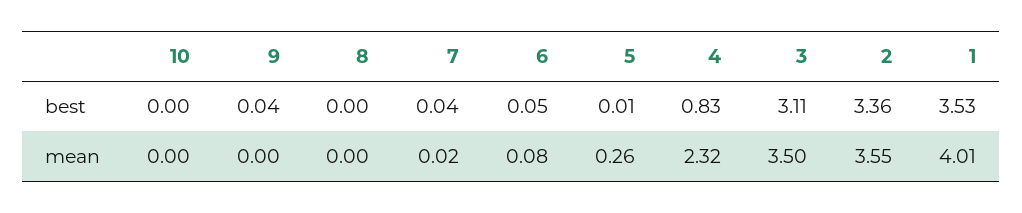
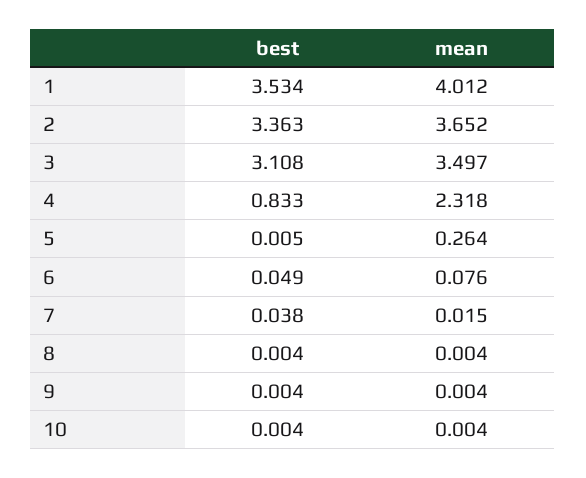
  {
    "10": {
      "best": 0.004,
      "mean": 0.004
    },
    "9": {
-     "best": 0.04,
+     "best": 0.004,
      "mean": 0.004
    },
    "8": {
      "best": 0.004,
      "mean": 0.004
    },
    "7": {
      "best": 0.038,
      "mean": 0.015
    },
    "6": {
      "best": 0.049,
      "mean": 0.076
    },
    "5": {
      "best": 0.005,
      "mean": 0.264
    },
    "4": {
      "best": 0.833,
      "mean": 2.318
    },
    "3": {
      "best": 3.108,
      "mean": 3.497
    },
    "2": {
      "best": 3.363,
-     "mean": 3.55
+     "mean": 3.652
    },
    "1": {
      "best": 3.534,
      "mean": 4.012
    }
  }

